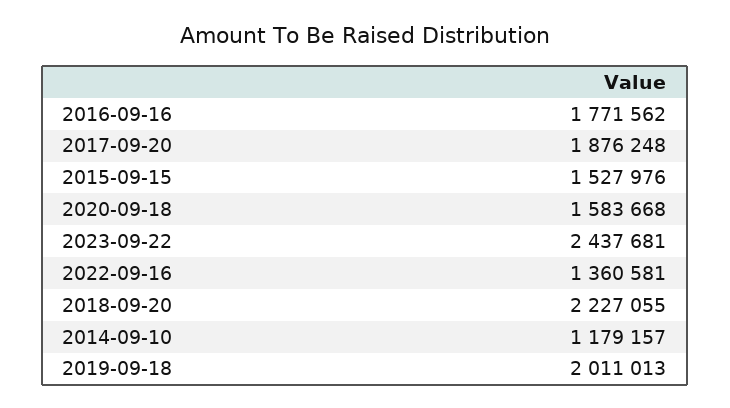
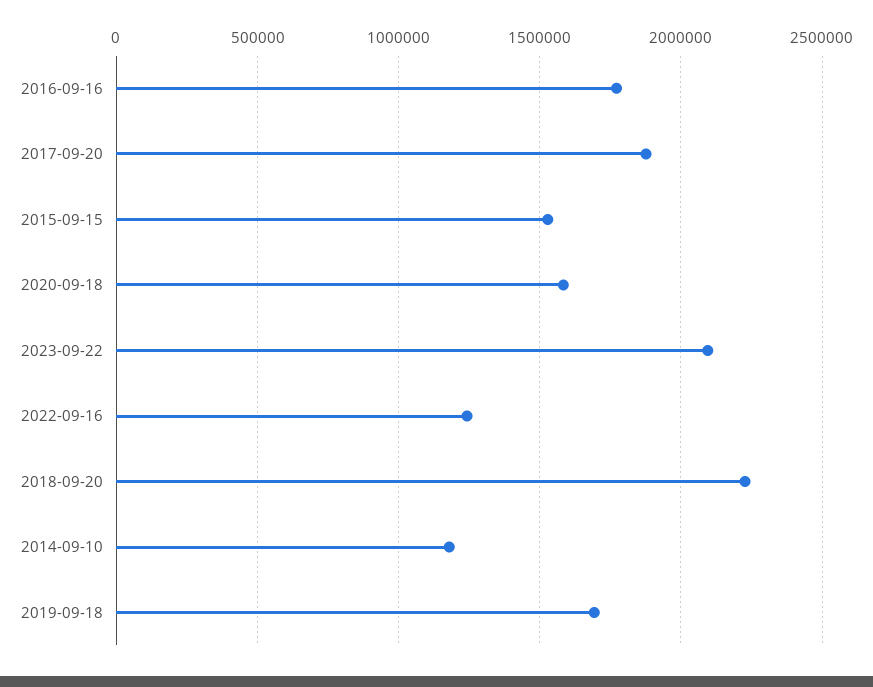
  {
    "2016-09-16": 1771562,
    "2017-09-20": 1876248,
    "2015-09-15": 1527976,
    "2020-09-18": 1583668,
-   "2023-09-22": 2437681,
+   "2023-09-22": 2100000,
-   "2022-09-16": 1360581,
+   "2022-09-16": 1250000,
    "2018-09-20": 2227055,
    "2014-09-10": 1179157,
-   "2019-09-18": 2011013
+   "2019-09-18": 1700000
  }

